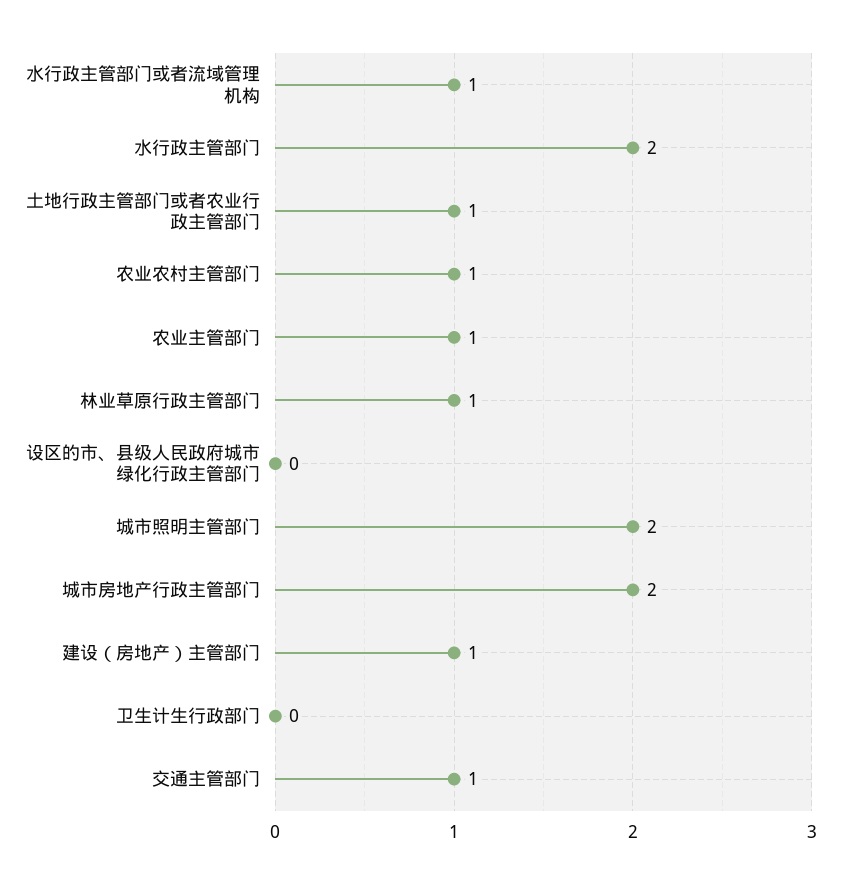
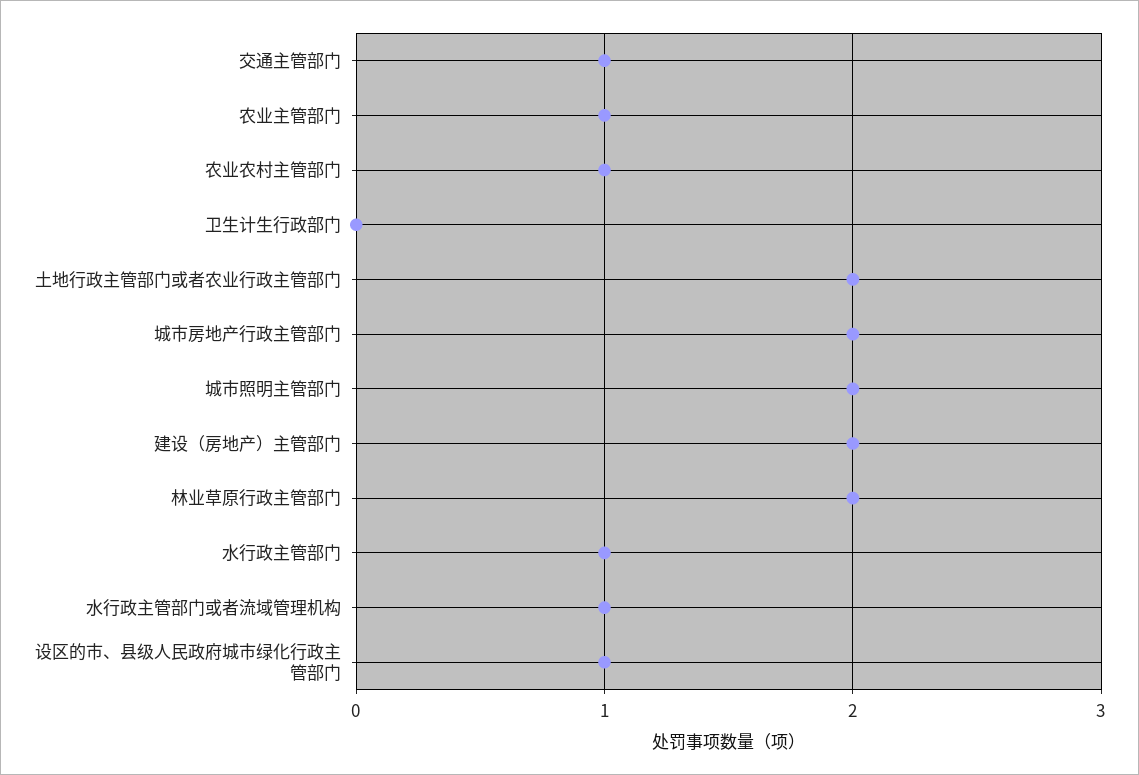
  {
    "水行政主管部门或者流域管理机构": 1,
-   "水行政主管部门": 2,
+   "水行政主管部门": 1,
-   "土地行政主管部门或者农业行政主管部门": 1,
+   "土地行政主管部门或者农业行政主管部门": 2,
    "农业农村主管部门": 1,
    "农业主管部门": 1,
-   "林业草原行政主管部门": 1,
+   "林业草原行政主管部门": 2,
-   "设区的市、县级人民政府城市绿化行政主管部门": 0,
+   "设区的市、县级人民政府城市绿化行政主管部门": 1,
    "城市照明主管部门": 2,
    "城市房地产行政主管部门": 2,
-   "建设（房地产）主管部门": 1,
+   "建设（房地产）主管部门": 2,
    "卫生计生行政部门": 0,
    "交通主管部门": 1
  }

